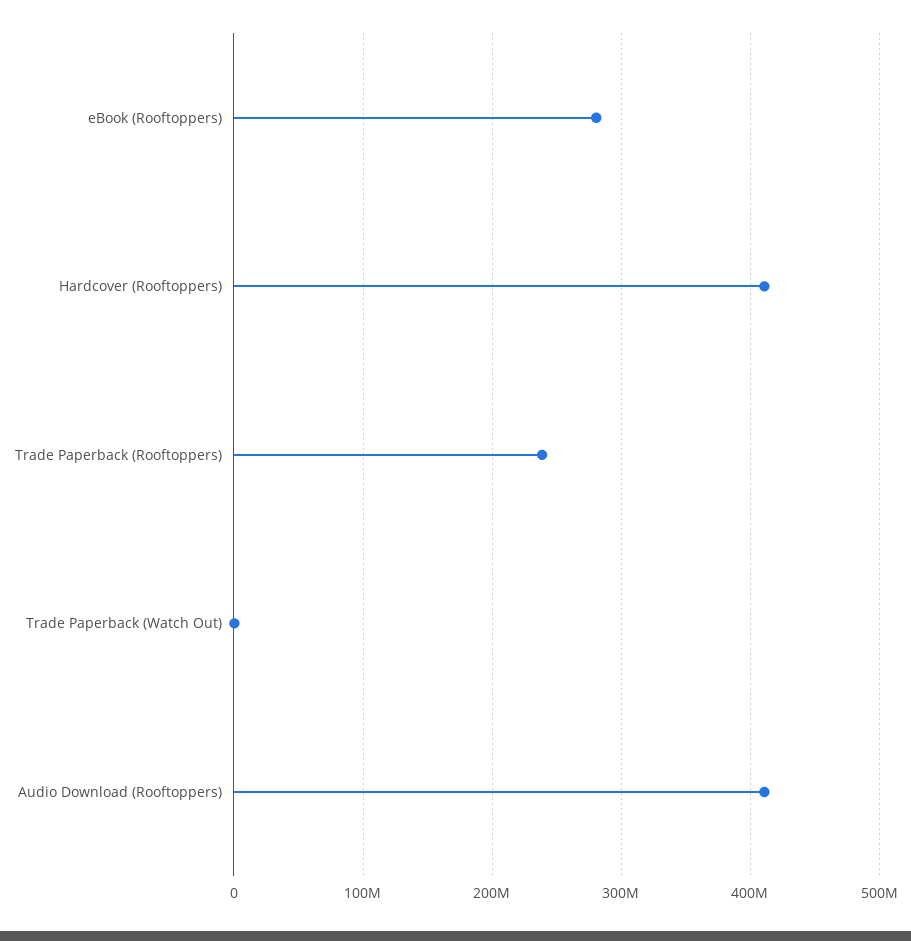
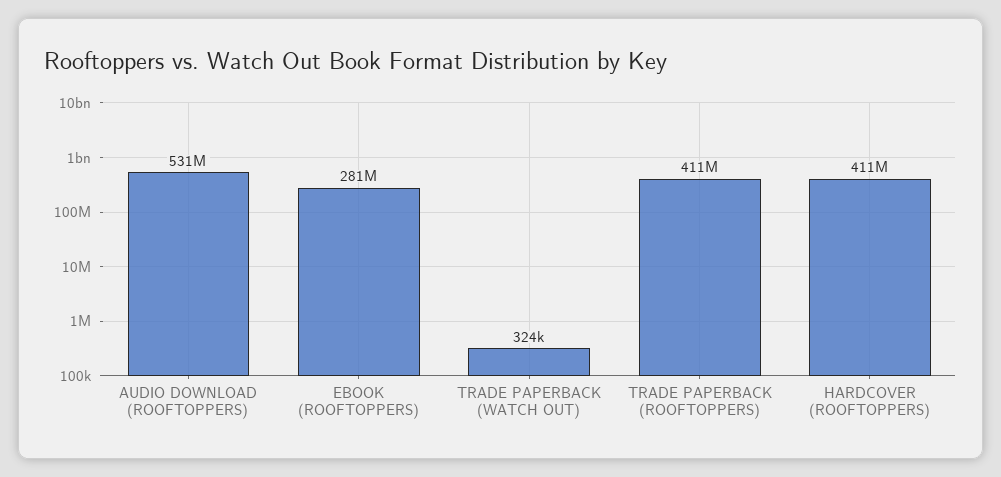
  {
    "eBook (Rooftoppers)": 281000000,
    "Hardcover (Rooftoppers)": 411000000,
-   "Trade Paperback (Rooftoppers)": 240000000,
+   "Trade Paperback (Rooftoppers)": 411000000,
    "Trade Paperback (Watch Out)": 324000,
-   "Audio Download (Rooftoppers)": 410000000
+   "Audio Download (Rooftoppers)": 531000000
  }

